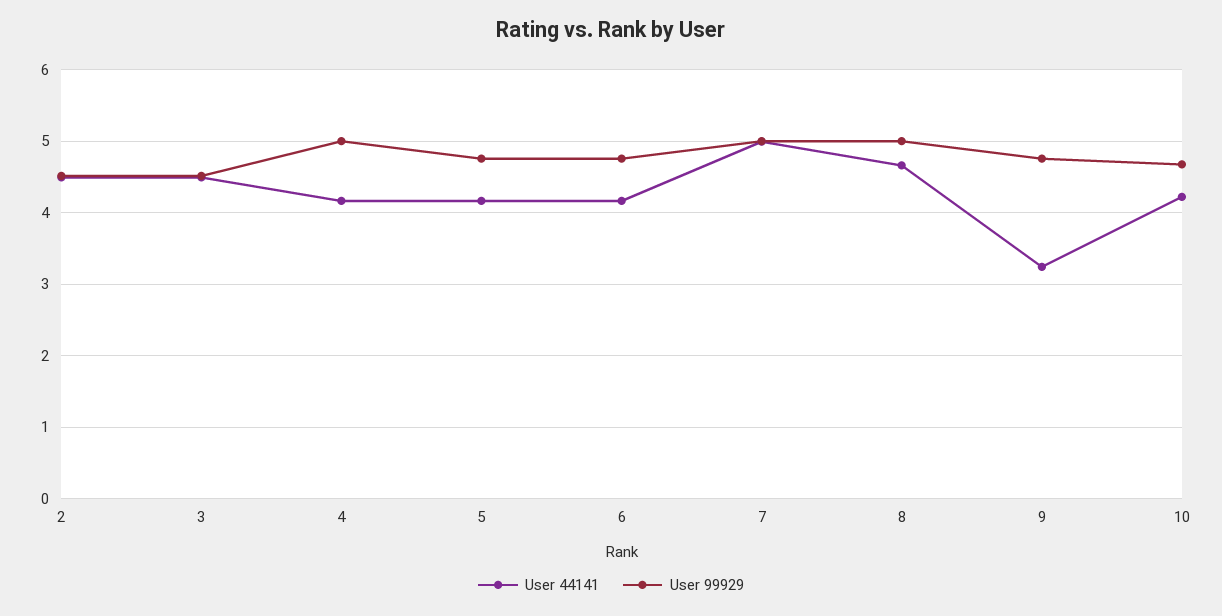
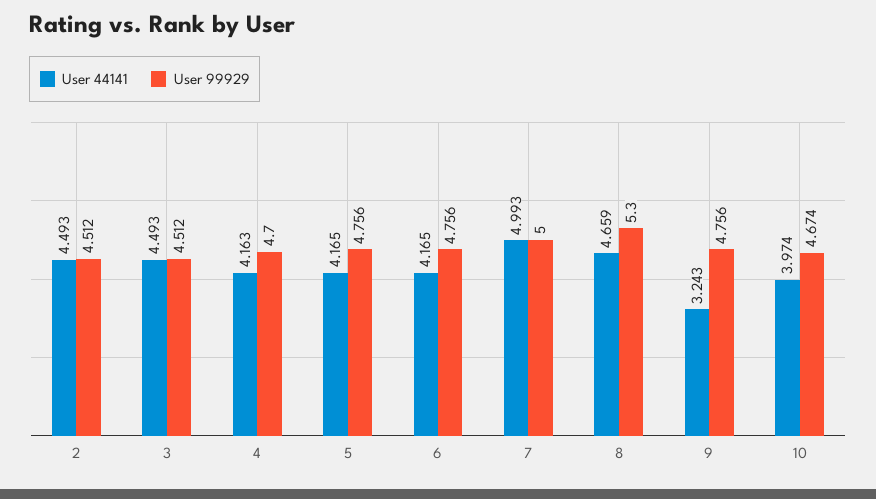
  {
    "User 44141": {
      "2": 4.493,
      "3": 4.493,
      "4": 4.163,
      "5": 4.165,
      "6": 4.165,
      "7": 4.993,
      "8": 4.659,
      "9": 3.243,
-     "10": 4.2
+     "10": 3.974
    },
    "User 99929": {
      "2": 4.512,
      "3": 4.512,
-     "4": 5,
+     "4": 4.7,
      "5": 4.756,
      "6": 4.756,
      "7": 5,
-     "8": 5,
+     "8": 5.3,
      "9": 4.756,
      "10": 4.674
    }
  }

